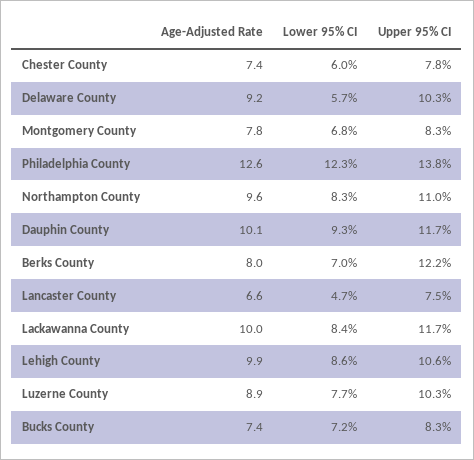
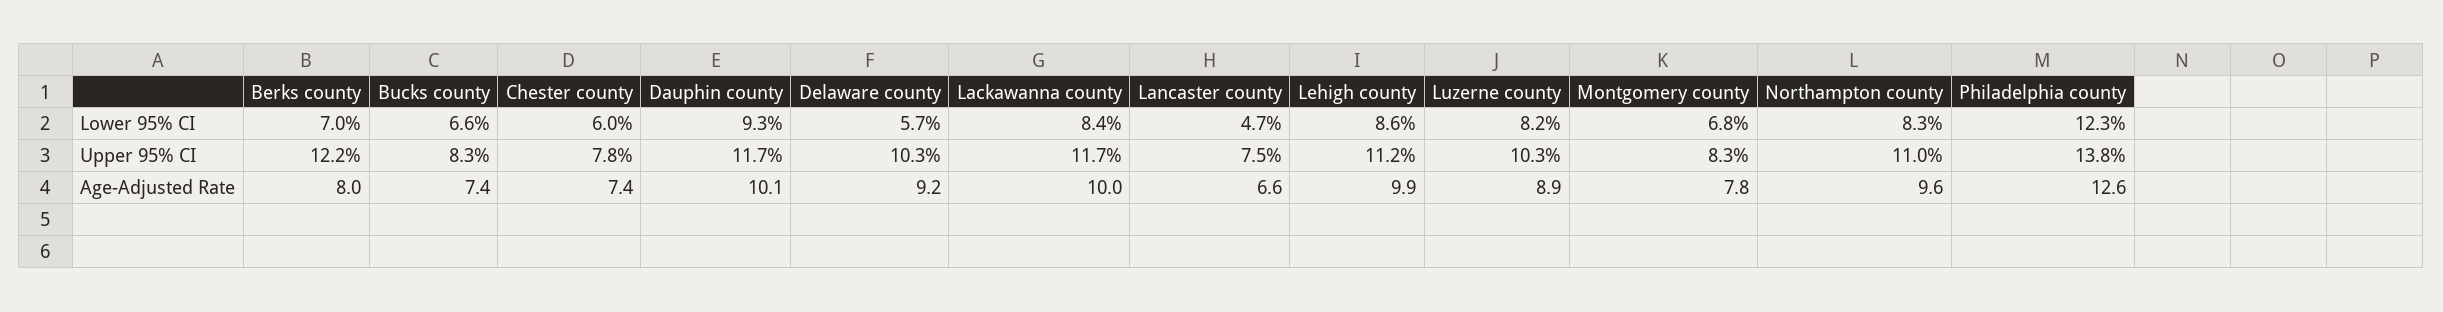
  {
    "Age-Adjusted Rate": {
      "Chester County": 7.4,
      "Delaware County": 9.2,
      "Montgomery County": 7.8,
      "Philadelphia County": 12.6,
      "Northampton County": 9.6,
      "Dauphin County": 10.1,
      "Berks County": 8,
      "Lancaster County": 6.6,
      "Lackawanna County": 10,
      "Lehigh County": 9.9,
      "Luzerne County": 8.9,
      "Bucks County": 7.4
    },
    "Lower 95% CI": {
      "Chester County": 6,
      "Delaware County": 5.7,
      "Montgomery County": 6.8,
      "Philadelphia County": 12.3,
      "Northampton County": 8.3,
      "Dauphin County": 9.3,
      "Berks County": 7,
      "Lancaster County": 4.7,
      "Lackawanna County": 8.4,
      "Lehigh County": 8.6,
-     "Luzerne County": 7.7,
+     "Luzerne County": 8.2,
-     "Bucks County": 7.2
+     "Bucks County": 6.6
    },
    "Upper 95% CI": {
      "Chester County": 7.8,
      "Delaware County": 10.3,
      "Montgomery County": 8.3,
      "Philadelphia County": 13.8,
      "Northampton County": 11,
      "Dauphin County": 11.7,
      "Berks County": 12.2,
      "Lancaster County": 7.5,
      "Lackawanna County": 11.7,
-     "Lehigh County": 10.6,
+     "Lehigh County": 11.2,
      "Luzerne County": 10.3,
      "Bucks County": 8.3
    }
  }

